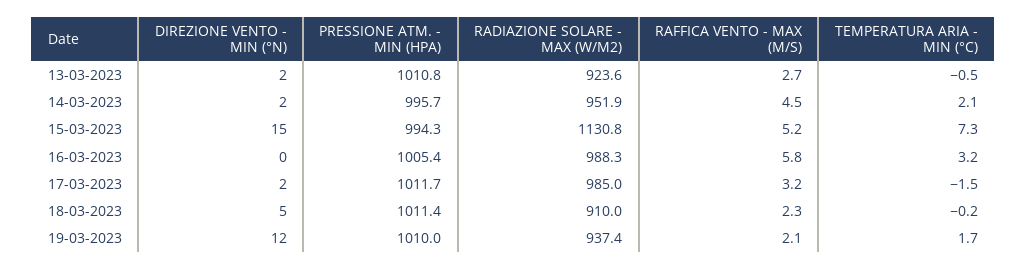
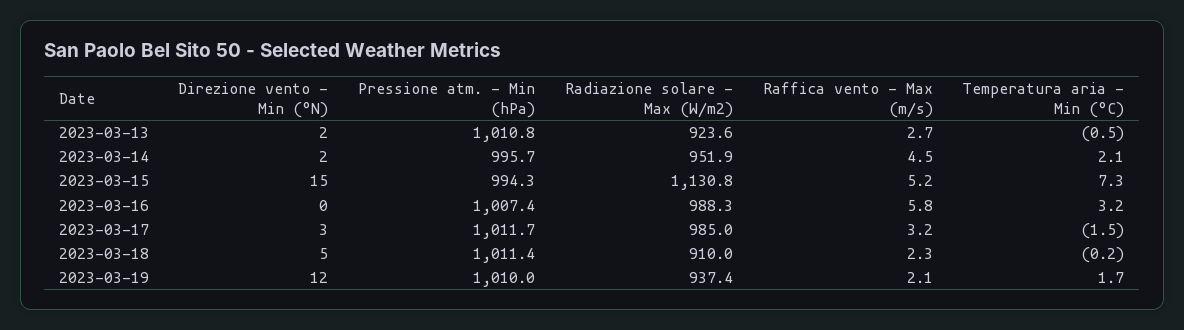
  {
    "DIREZIONE VENTO - MIN (°N)": {
      "13-03-2023": 2,
      "14-03-2023": 2,
      "15-03-2023": 15,
      "16-03-2023": 0,
-     "17-03-2023": 2,
+     "17-03-2023": 3,
      "18-03-2023": 5,
      "19-03-2023": 12
    },
    "PRESSIONE ATM. - MIN (HPA)": {
      "13-03-2023": 1010.8,
      "14-03-2023": 995.7,
      "15-03-2023": 994.3,
-     "16-03-2023": 1005.4,
+     "16-03-2023": 1007.4,
      "17-03-2023": 1011.7,
      "18-03-2023": 1011.4,
      "19-03-2023": 1010
    },
    "RADIAZIONE SOLARE - MAX (W/M2)": {
      "13-03-2023": 923.6,
      "14-03-2023": 951.9,
      "15-03-2023": 1130.8,
      "16-03-2023": 988.3,
      "17-03-2023": 985,
      "18-03-2023": 910,
      "19-03-2023": 937.4
    },
    "RAFFICA VENTO - MAX (M/S)": {
      "13-03-2023": 2.7,
      "14-03-2023": 4.5,
      "15-03-2023": 5.2,
      "16-03-2023": 5.8,
      "17-03-2023": 3.2,
      "18-03-2023": 2.3,
      "19-03-2023": 2.1
    },
    "TEMPERATURA ARIA - MIN (°C)": {
      "13-03-2023": -0.5,
      "14-03-2023": 2.1,
      "15-03-2023": 7.3,
      "16-03-2023": 3.2,
      "17-03-2023": -1.5,
      "18-03-2023": -0.2,
      "19-03-2023": 1.7
    }
  }

